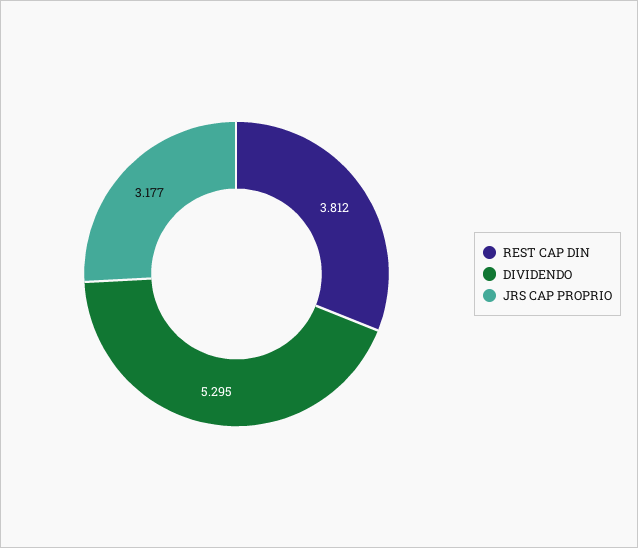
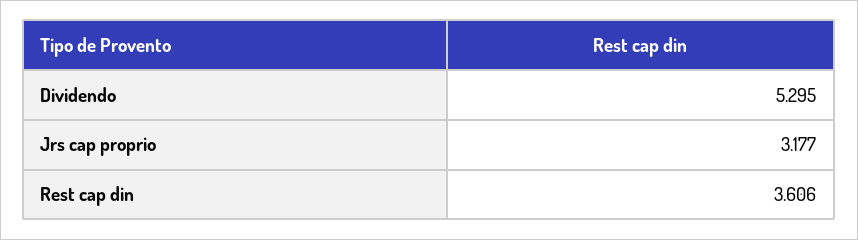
  {
-   "REST CAP DIN": 3.812,
+   "REST CAP DIN": 3.606,
    "DIVIDENDO": 5.295,
    "JRS CAP PROPRIO": 3.177
  }

